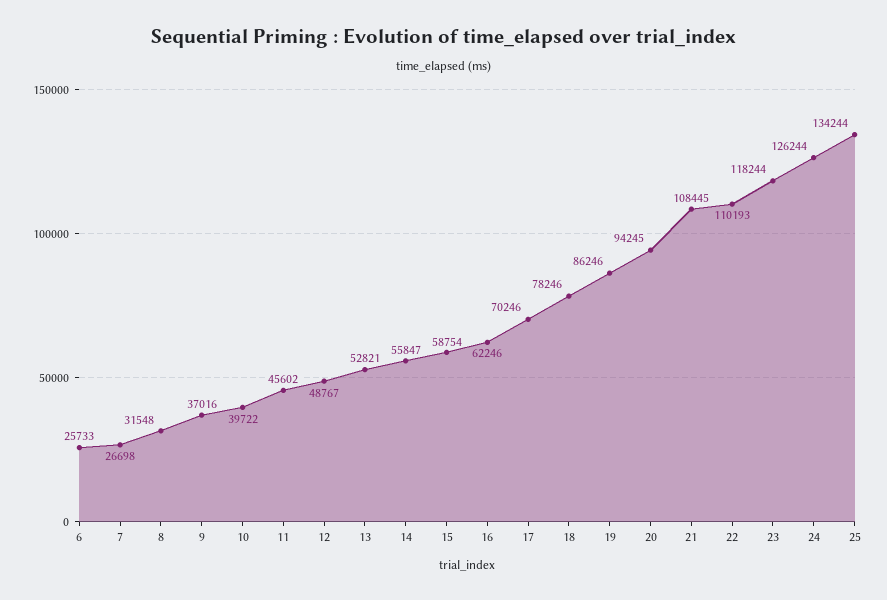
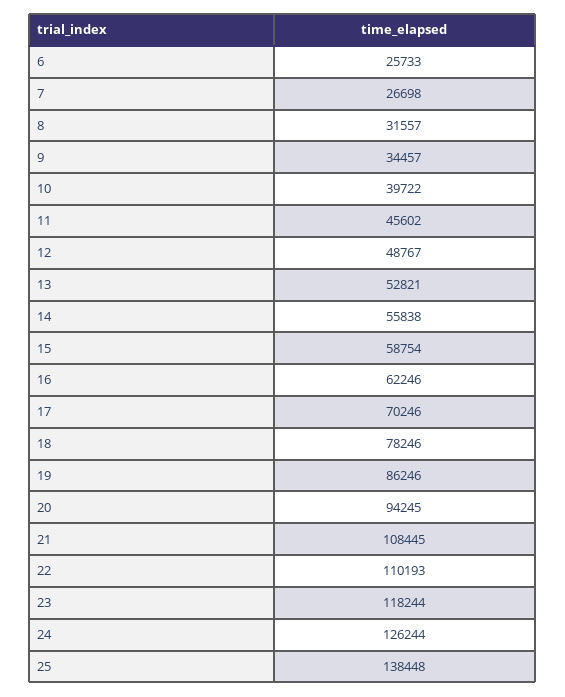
  {
    "6": 25733,
    "7": 26698,
-   "8": 31548,
+   "8": 31557,
-   "9": 37016,
+   "9": 34457,
    "10": 39722,
    "11": 45602,
    "12": 48767,
    "13": 52821,
-   "14": 55847,
+   "14": 55838,
    "15": 58754,
    "16": 62246,
    "17": 70246,
    "18": 78246,
    "19": 86246,
    "20": 94245,
    "21": 108445,
    "22": 110193,
    "23": 118244,
    "24": 126244,
-   "25": 134244
+   "25": 138448
  }

